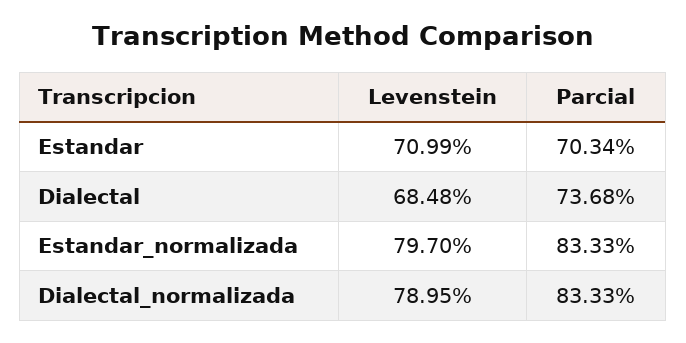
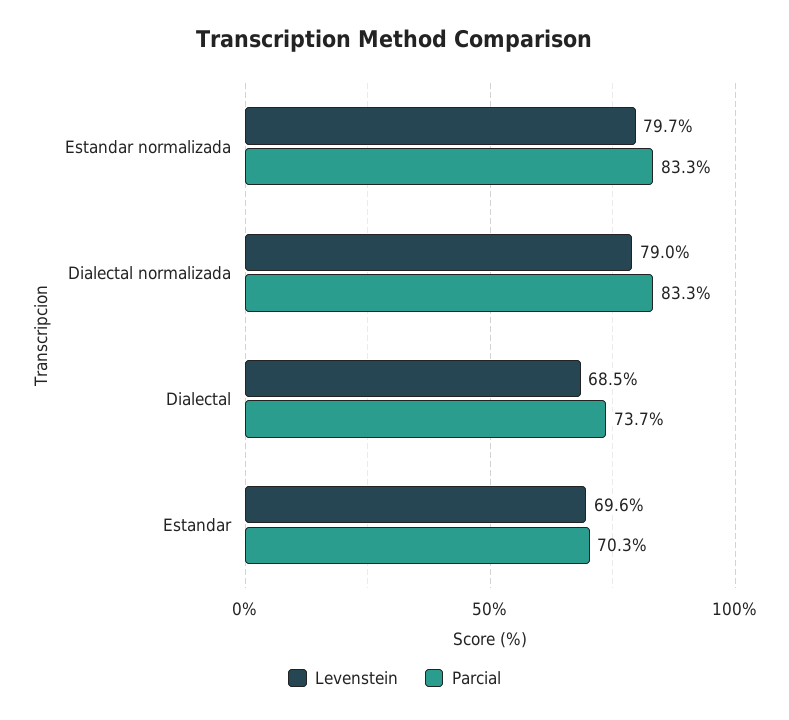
  {
    "Levenstein": {
-     "Estandar": 70.99,
+     "Estandar": 69.6,
      "Dialectal": 68.48,
      "Estandar_normalizada": 79.7,
      "Dialectal_normalizada": 78.95
    },
    "Parcial": {
      "Estandar": 70.34,
      "Dialectal": 73.68,
      "Estandar_normalizada": 83.33,
      "Dialectal_normalizada": 83.33
    }
  }

